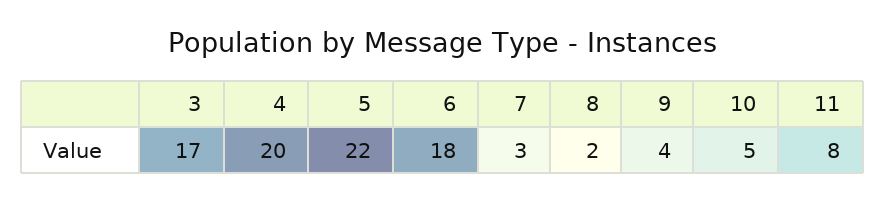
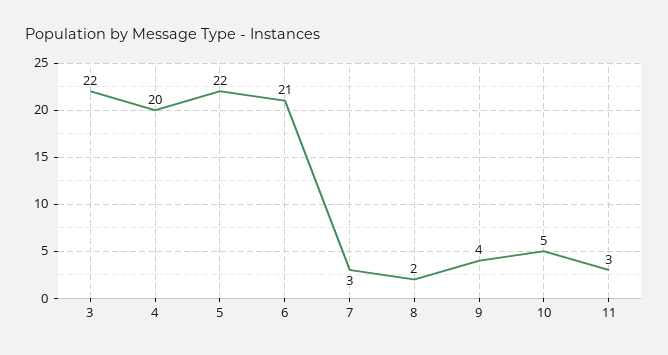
  {
-   "3": 17,
+   "3": 22,
    "4": 20,
    "5": 22,
-   "6": 18,
+   "6": 21,
    "7": 3,
    "8": 2,
    "9": 4,
    "10": 5,
-   "11": 8
+   "11": 3
  }

